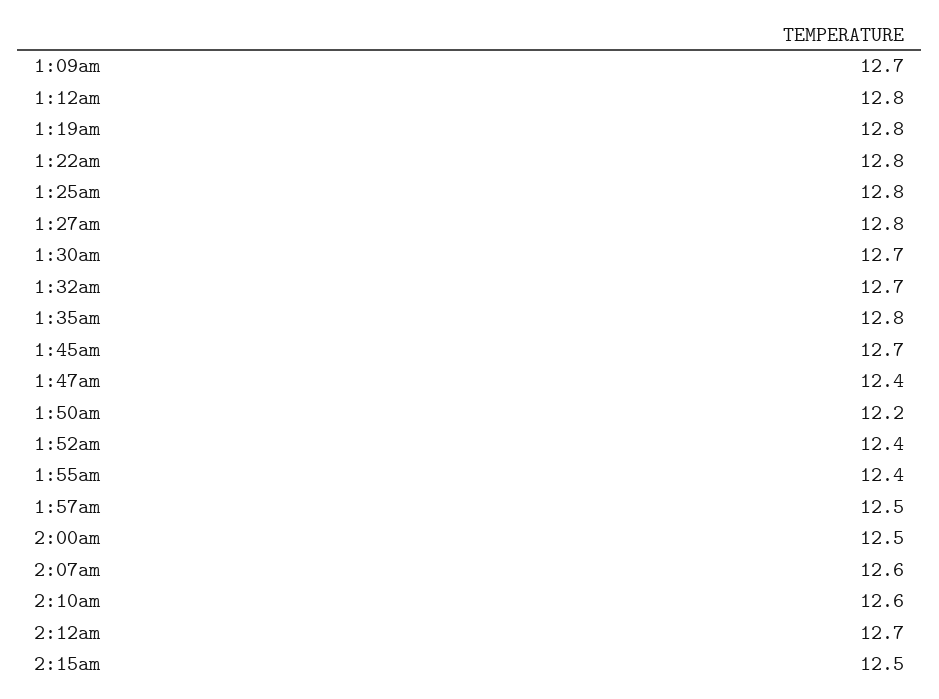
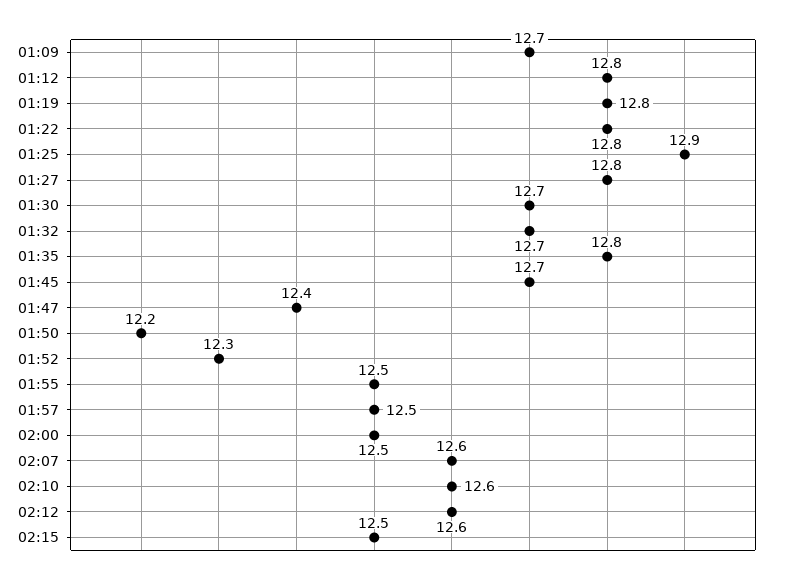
  {
    "1:09am": 12.7,
    "1:12am": 12.8,
    "1:19am": 12.8,
    "1:22am": 12.8,
-   "1:25am": 12.8,
+   "1:25am": 12.9,
    "1:27am": 12.8,
    "1:30am": 12.7,
    "1:32am": 12.7,
    "1:35am": 12.8,
    "1:45am": 12.7,
    "1:47am": 12.4,
    "1:50am": 12.2,
-   "1:52am": 12.4,
+   "1:52am": 12.3,
-   "1:55am": 12.4,
+   "1:55am": 12.5,
    "1:57am": 12.5,
    "2:00am": 12.5,
    "2:07am": 12.6,
    "2:10am": 12.6,
-   "2:12am": 12.7,
+   "2:12am": 12.6,
    "2:15am": 12.5
  }

